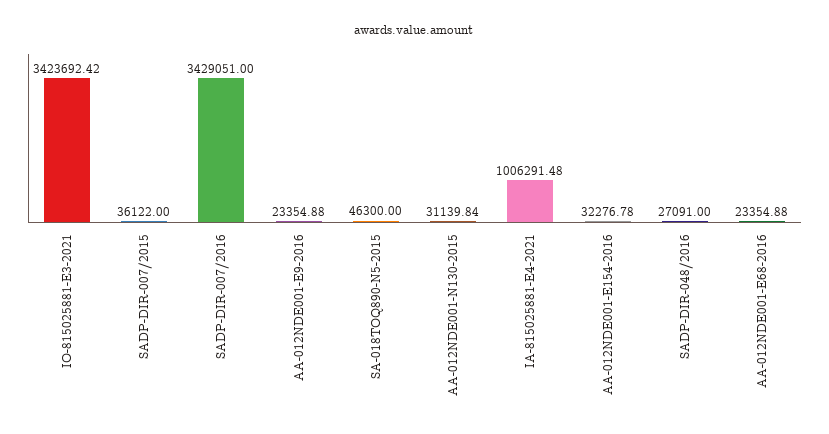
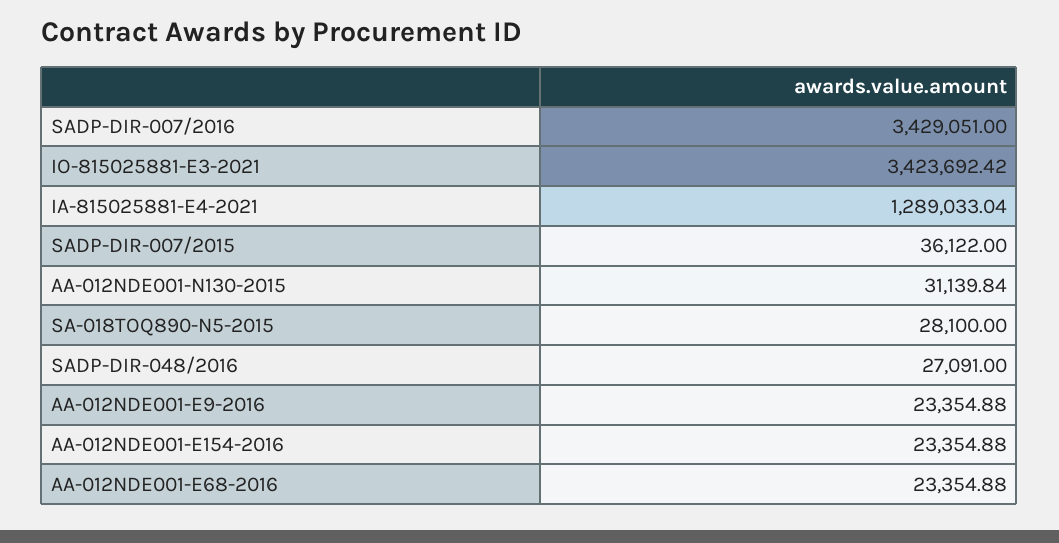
  {
    "IO-815025881-E3-2021": 3423692.42,
    "SADP-DIR-007/2015": 36122,
    "SADP-DIR-007/2016": 3429051,
    "AA-012NDE001-E9-2016": 23354.88,
-   "SA-018TOQ890-N5-2015": 46300,
+   "SA-018TOQ890-N5-2015": 28100,
    "AA-012NDE001-N130-2015": 31139.84,
-   "IA-815025881-E4-2021": 1006291.48,
+   "IA-815025881-E4-2021": 1289033.04,
-   "AA-012NDE001-E154-2016": 32276.78,
+   "AA-012NDE001-E154-2016": 23354.88,
    "SADP-DIR-048/2016": 27091,
    "AA-012NDE001-E68-2016": 23354.88
  }

